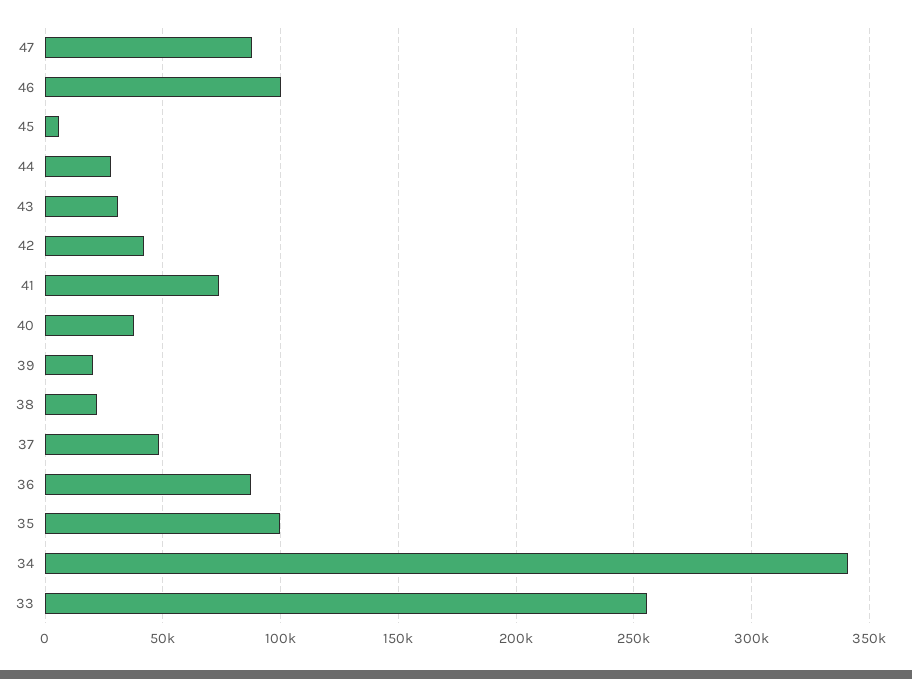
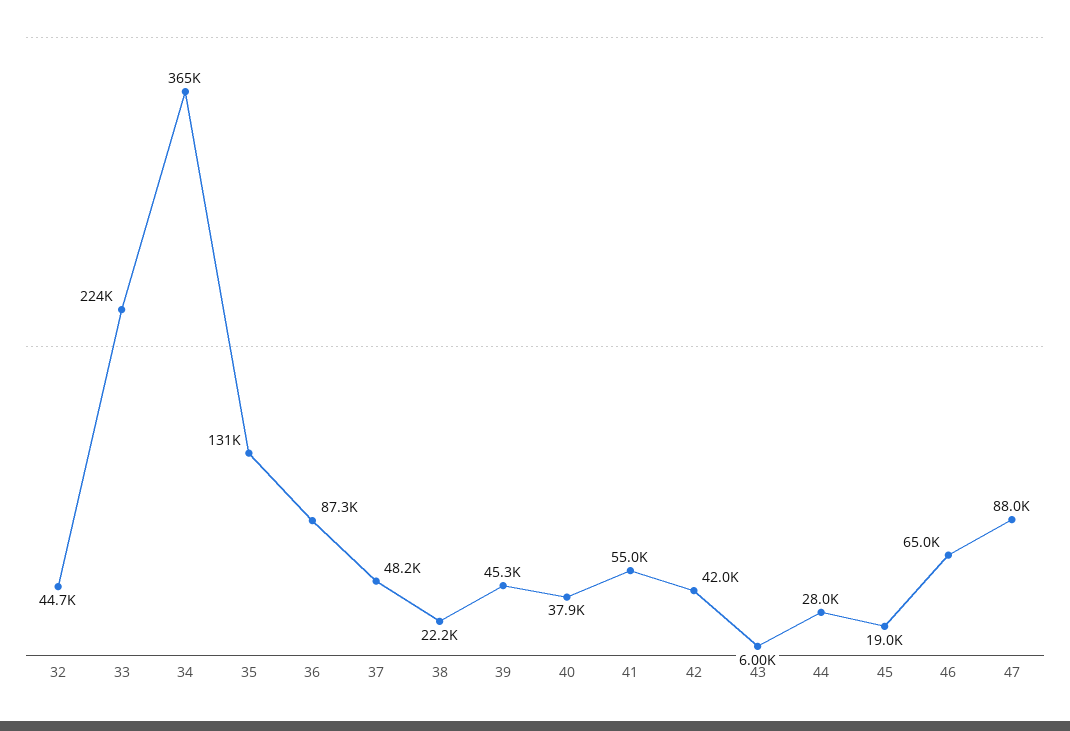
  {
    "47": 88000,
-   "46": 100000,
+   "46": 65000,
-   "45": 5000,
+   "45": 19000,
    "44": 28000,
-   "43": 30000,
+   "43": 6000,
    "42": 42000,
-   "41": 75000,
+   "41": 55000,
    "40": 37900,
-   "39": 20000,
+   "39": 45300,
    "38": 22200,
    "37": 48200,
    "36": 87300,
-   "35": 100000,
+   "35": 131000,
-   "34": 340000,
+   "34": 365000,
-   "33": 255000
+   "33": 224000,
+   "32": 44700
  }

